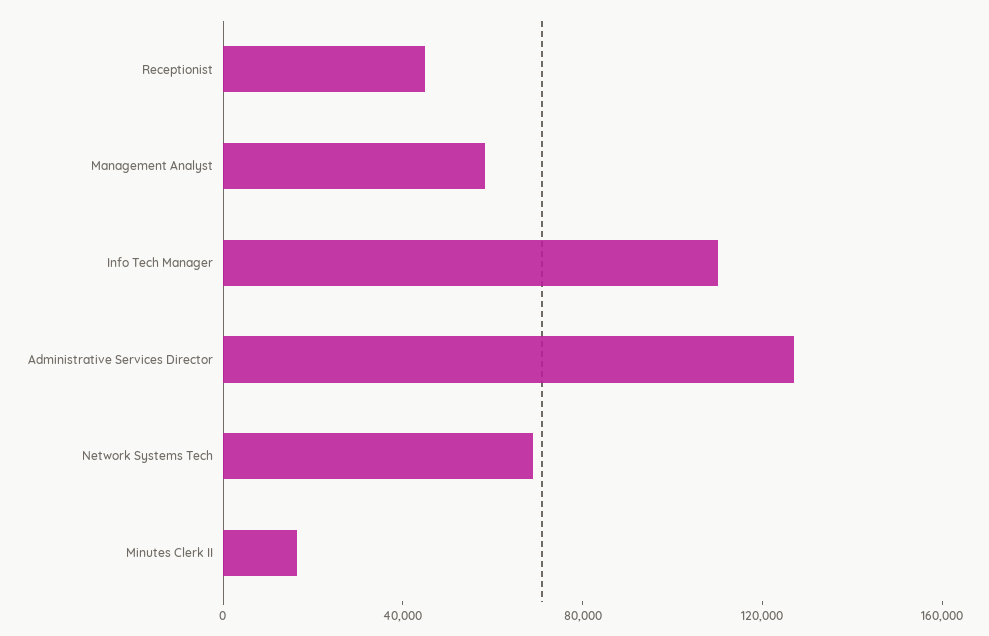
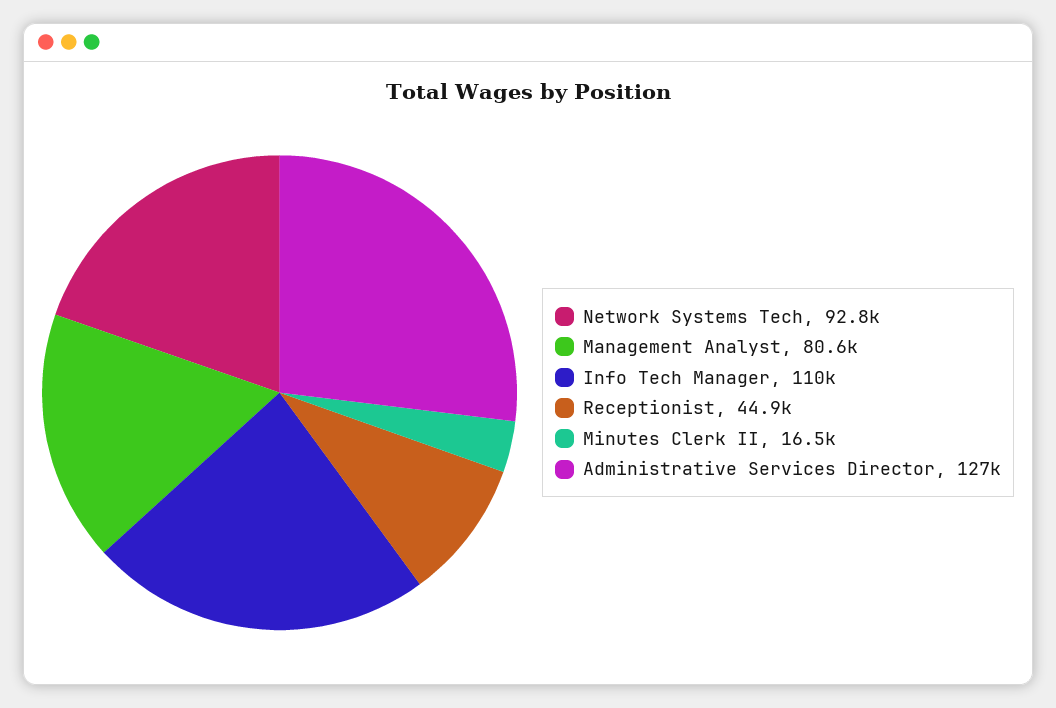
  {
    "Receptionist": 44900,
-   "Management Analyst": 60000,
+   "Management Analyst": 80600,
    "Info Tech Manager": 110000,
    "Administrative Services Director": 127000,
-   "Network Systems Tech": 70000,
+   "Network Systems Tech": 92800,
    "Minutes Clerk II": 16500
  }

